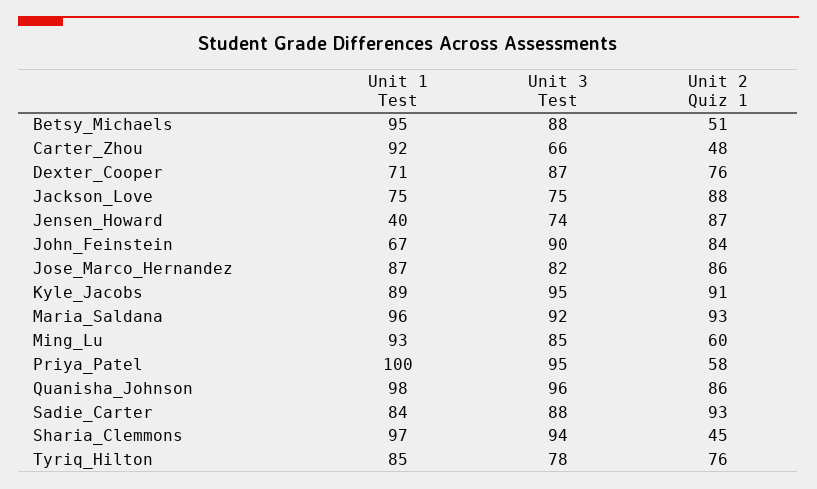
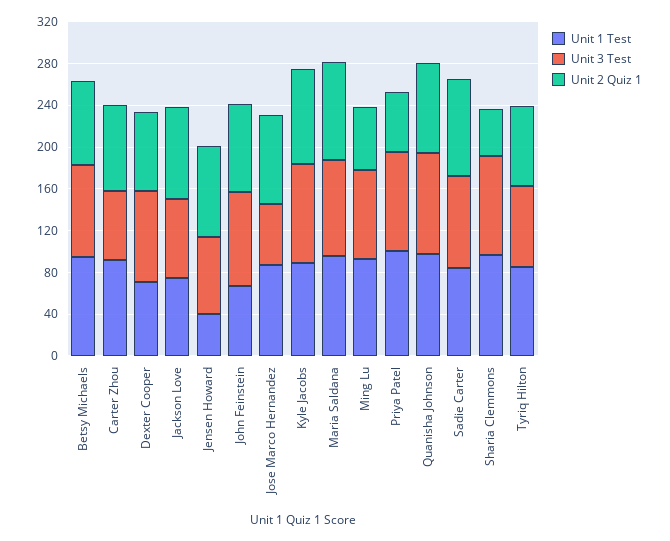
  {
    "Unit 1 Test": {
      "Betsy_Michaels": 95,
      "Carter_Zhou": 92,
      "Dexter_Cooper": 71,
      "Jackson_Love": 75,
      "Jensen_Howard": 40,
      "John_Feinstein": 67,
      "Jose_Marco_Hernandez": 87,
      "Kyle_Jacobs": 89,
      "Maria_Saldana": 96,
      "Ming_Lu": 93,
      "Priya_Patel": 100,
      "Quanisha_Johnson": 98,
      "Sadie_Carter": 84,
      "Sharia_Clemmons": 97,
      "Tyriq_Hilton": 85
    },
    "Unit 3 Test": {
      "Betsy_Michaels": 88,
      "Carter_Zhou": 66,
      "Dexter_Cooper": 87,
      "Jackson_Love": 75,
      "Jensen_Howard": 74,
      "John_Feinstein": 90,
-     "Jose_Marco_Hernandez": 82,
+     "Jose_Marco_Hernandez": 60,
      "Kyle_Jacobs": 95,
      "Maria_Saldana": 92,
      "Ming_Lu": 85,
      "Priya_Patel": 95,
      "Quanisha_Johnson": 96,
      "Sadie_Carter": 88,
      "Sharia_Clemmons": 94,
      "Tyriq_Hilton": 78
    },
    "Unit 2 Quiz 1": {
-     "Betsy_Michaels": 51,
+     "Betsy_Michaels": 80,
-     "Carter_Zhou": 48,
+     "Carter_Zhou": 80,
      "Dexter_Cooper": 76,
      "Jackson_Love": 88,
      "Jensen_Howard": 87,
      "John_Feinstein": 84,
      "Jose_Marco_Hernandez": 86,
      "Kyle_Jacobs": 91,
      "Maria_Saldana": 93,
      "Ming_Lu": 60,
      "Priya_Patel": 58,
      "Quanisha_Johnson": 86,
      "Sadie_Carter": 93,
      "Sharia_Clemmons": 45,
      "Tyriq_Hilton": 76
    }
  }

